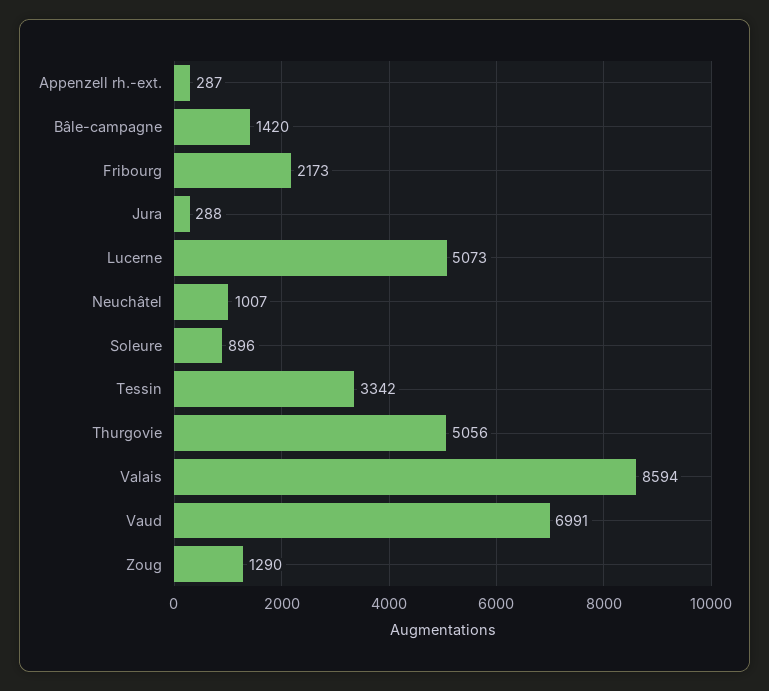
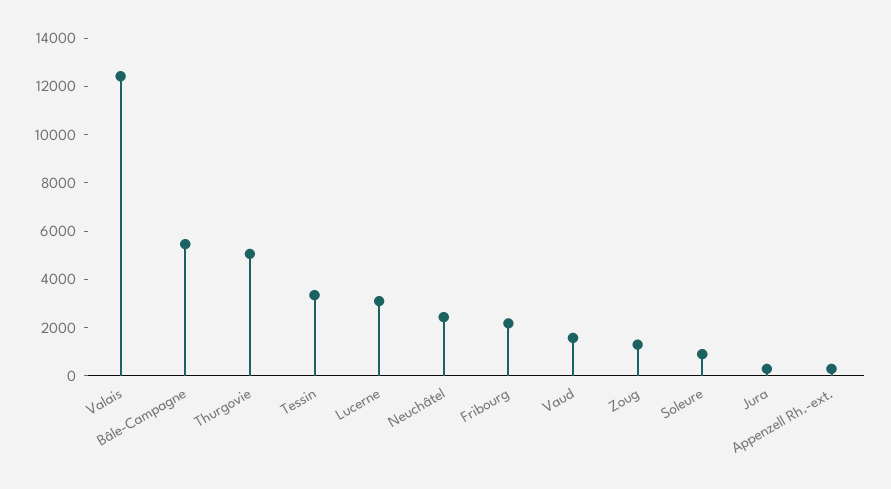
  {
    "Appenzell rh.-ext.": 287,
-   "Bâle-campagne": 1420,
+   "Bâle-campagne": 5500,
    "Fribourg": 2173,
    "Jura": 288,
-   "Lucerne": 5073,
+   "Lucerne": 3000,
-   "Neuchâtel": 1007,
+   "Neuchâtel": 2500,
    "Soleure": 896,
    "Tessin": 3342,
    "Thurgovie": 5056,
-   "Valais": 8594,
+   "Valais": 12500,
-   "Vaud": 6991,
+   "Vaud": 1500,
    "Zoug": 1290
  }

